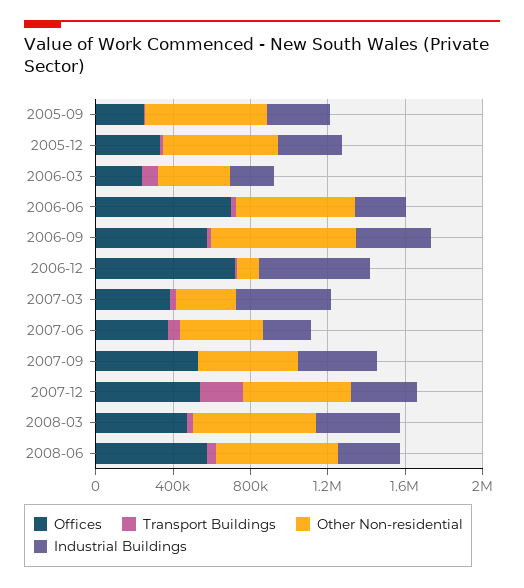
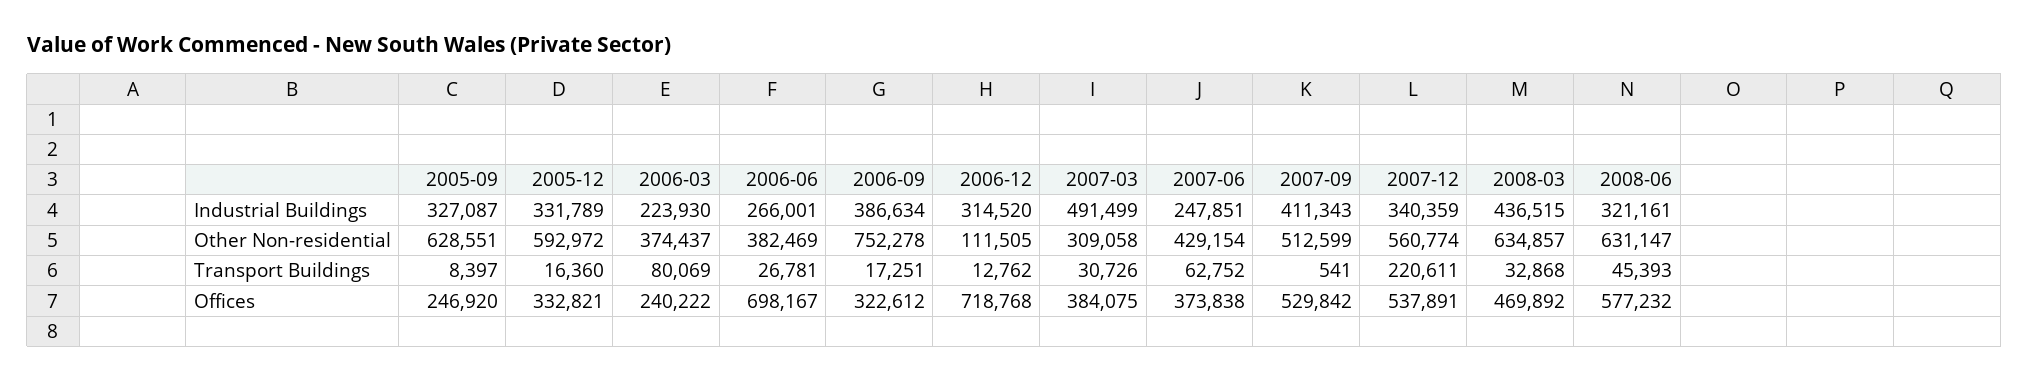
  {
    "Offices": {
      "2005-09": 246920,
      "2005-12": 332821,
      "2006-03": 240222,
      "2006-06": 698167,
-     "2006-09": 600000,
+     "2006-09": 322612,
      "2006-12": 718768,
      "2007-03": 384075,
      "2007-06": 373838,
      "2007-09": 529842,
      "2007-12": 537891,
      "2008-03": 469892,
      "2008-06": 577232
    },
    "Transport Buildings": {
      "2005-09": 8397,
      "2005-12": 16360,
      "2006-03": 80069,
      "2006-06": 26781,
      "2006-09": 17251,
      "2006-12": 12762,
      "2007-03": 30726,
      "2007-06": 62752,
      "2007-09": 541,
      "2007-12": 220611,
      "2008-03": 32868,
      "2008-06": 45393
    },
    "Other Non-residential": {
      "2005-09": 628551,
      "2005-12": 592972,
      "2006-03": 374437,
-     "2006-06": 600000,
+     "2006-06": 382469,
      "2006-09": 752278,
      "2006-12": 111505,
      "2007-03": 309058,
      "2007-06": 429154,
      "2007-09": 512599,
      "2007-12": 560774,
      "2008-03": 634857,
      "2008-06": 631147
    },
    "Industrial Buildings": {
      "2005-09": 327087,
      "2005-12": 331789,
      "2006-03": 223930,
      "2006-06": 266001,
      "2006-09": 386634,
-     "2006-12": 600000,
+     "2006-12": 314520,
      "2007-03": 491499,
      "2007-06": 247851,
      "2007-09": 411343,
      "2007-12": 340359,
      "2008-03": 436515,
      "2008-06": 321161
    }
  }

